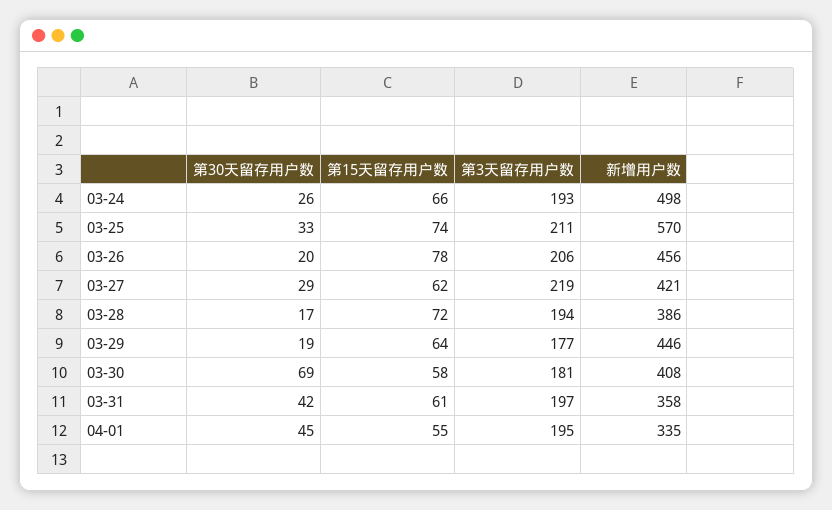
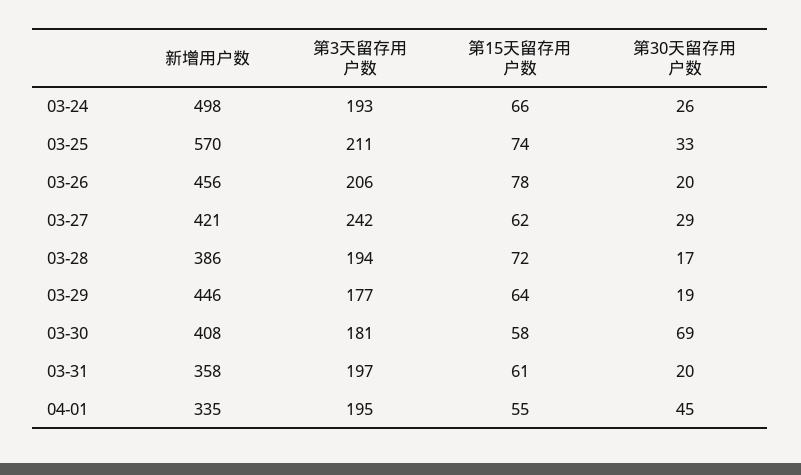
  {
    "第30天留存用户数": {
      "03-24": 26,
      "03-25": 33,
      "03-26": 20,
      "03-27": 29,
      "03-28": 17,
      "03-29": 19,
      "03-30": 69,
-     "03-31": 42,
+     "03-31": 20,
      "04-01": 45
    },
    "第15天留存用户数": {
      "03-24": 66,
      "03-25": 74,
      "03-26": 78,
      "03-27": 62,
      "03-28": 72,
      "03-29": 64,
      "03-30": 58,
      "03-31": 61,
      "04-01": 55
    },
    "第3天留存用户数": {
      "03-24": 193,
      "03-25": 211,
      "03-26": 206,
-     "03-27": 219,
+     "03-27": 242,
      "03-28": 194,
      "03-29": 177,
      "03-30": 181,
      "03-31": 197,
      "04-01": 195
    },
    "新增用户数": {
      "03-24": 498,
      "03-25": 570,
      "03-26": 456,
      "03-27": 421,
      "03-28": 386,
      "03-29": 446,
      "03-30": 408,
      "03-31": 358,
      "04-01": 335
    }
  }

